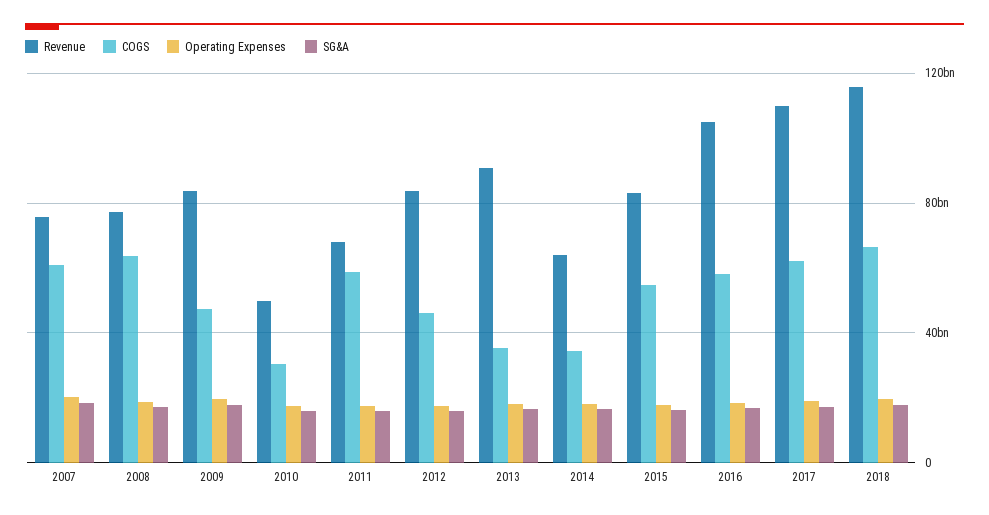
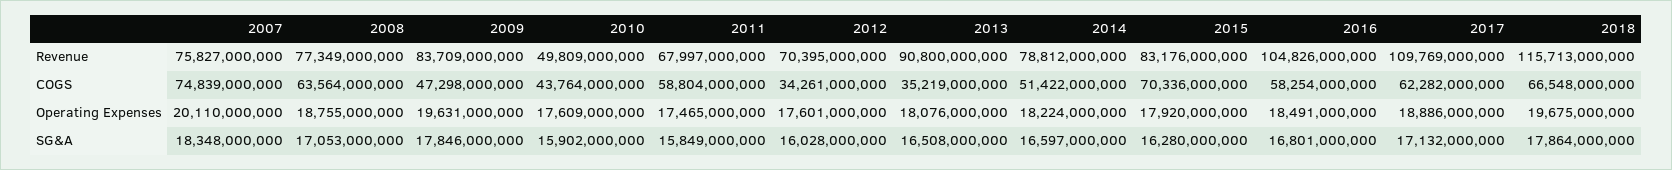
  {
    "Revenue": {
      "2007": 75827000000,
      "2008": 77349000000,
      "2009": 83709000000,
      "2010": 49809000000,
      "2011": 67997000000,
-     "2012": 85000000000,
+     "2012": 70395000000,
      "2013": 90800000000,
-     "2014": 65000000000,
+     "2014": 78812000000,
      "2015": 83176000000,
      "2016": 104826000000,
      "2017": 109769000000,
      "2018": 115713000000
    },
    "COGS": {
-     "2007": 60000000000,
+     "2007": 74839000000,
      "2008": 63564000000,
      "2009": 47298000000,
-     "2010": 30000000000,
+     "2010": 43764000000,
      "2011": 58804000000,
-     "2012": 45000000000,
+     "2012": 34261000000,
      "2013": 35219000000,
-     "2014": 35000000000,
+     "2014": 51422000000,
-     "2015": 55000000000,
+     "2015": 70336000000,
      "2016": 58254000000,
      "2017": 62282000000,
      "2018": 66548000000
    },
    "Operating Expenses": {
      "2007": 20110000000,
      "2008": 18755000000,
      "2009": 19631000000,
      "2010": 17609000000,
      "2011": 17465000000,
      "2012": 17601000000,
      "2013": 18076000000,
      "2014": 18224000000,
      "2015": 17920000000,
      "2016": 18491000000,
      "2017": 18886000000,
      "2018": 19675000000
    },
    "SG&A": {
      "2007": 18348000000,
      "2008": 17053000000,
      "2009": 17846000000,
      "2010": 15902000000,
      "2011": 15849000000,
      "2012": 16028000000,
      "2013": 16508000000,
      "2014": 16597000000,
      "2015": 16280000000,
      "2016": 16801000000,
      "2017": 17132000000,
      "2018": 17864000000
    }
  }

